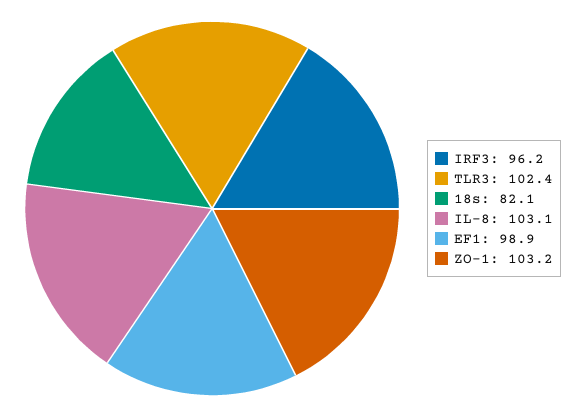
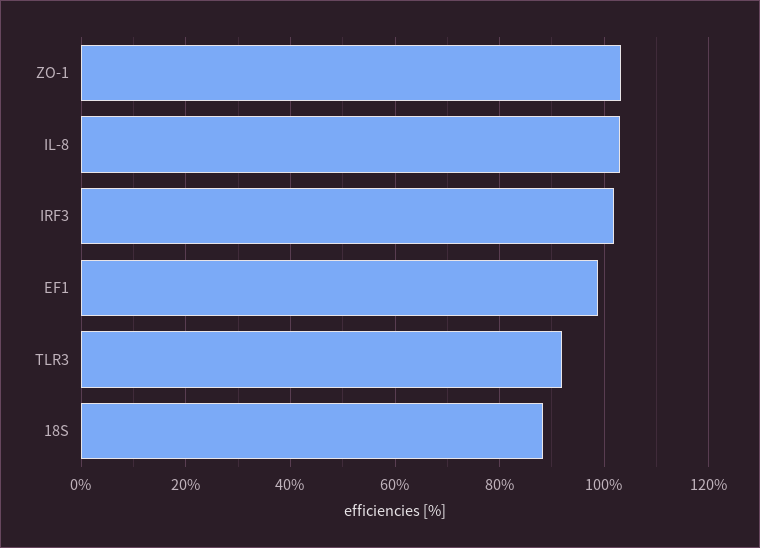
  {
-   "IRF3": 96.2,
+   "IRF3": 102,
-   "TLR3": 102.4,
+   "TLR3": 92,
-   "18s": 82.1,
+   "18s": 88,
    "IL-8": 103.1,
    "EF1": 98.9,
    "ZO-1": 103.2
  }

